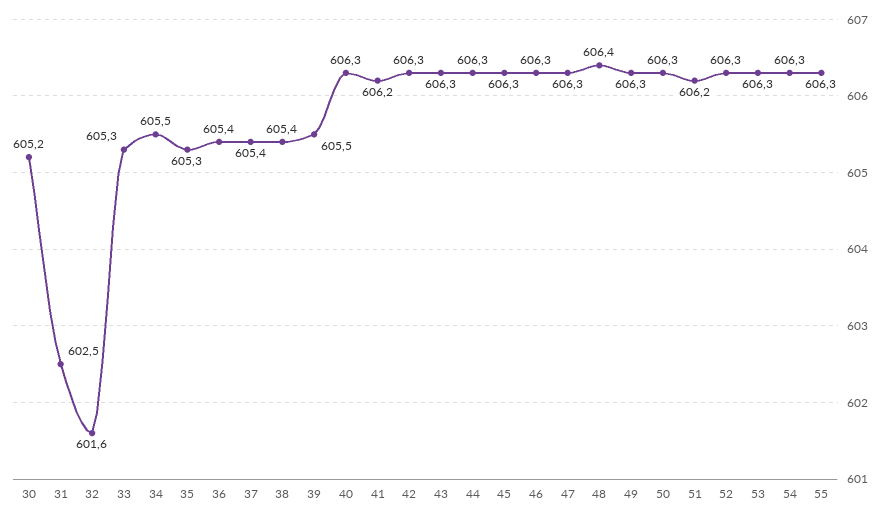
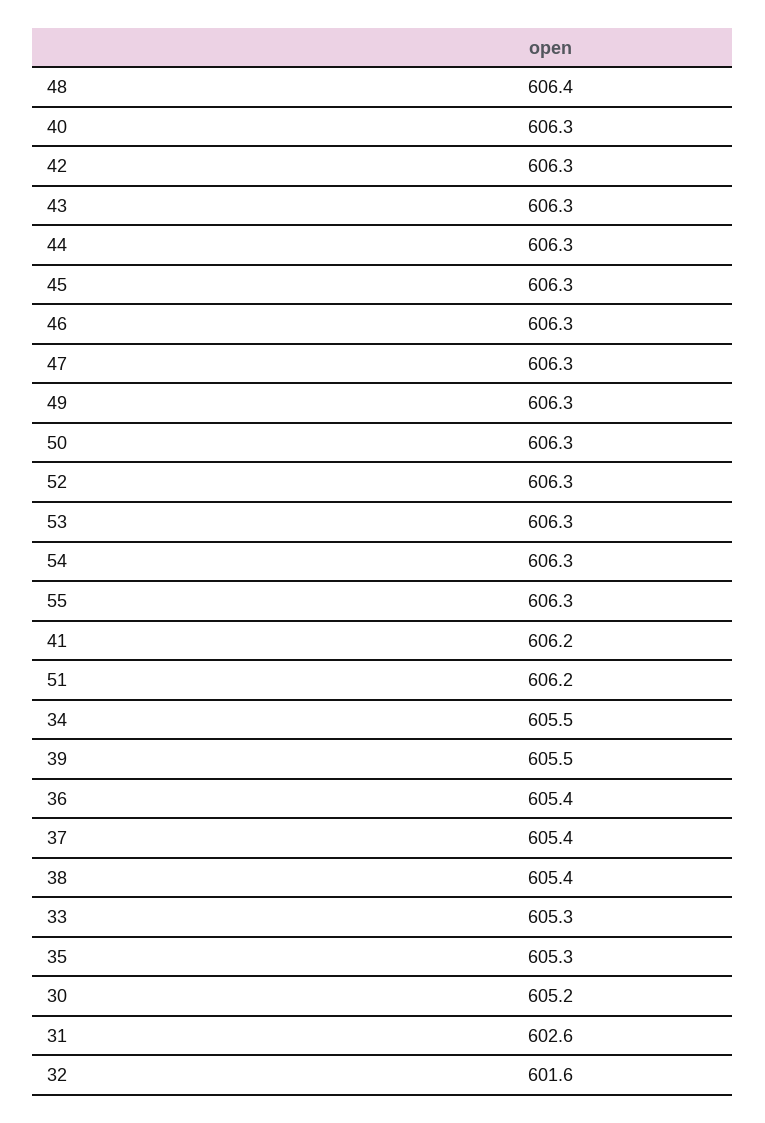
  {
    "30": 605.2,
-   "31": 602.5,
+   "31": 602.6,
    "32": 601.6,
    "33": 605.3,
    "34": 605.5,
    "35": 605.3,
    "36": 605.4,
    "37": 605.4,
    "38": 605.4,
    "39": 605.5,
    "40": 606.3,
    "41": 606.2,
    "42": 606.3,
    "43": 606.3,
    "44": 606.3,
    "45": 606.3,
    "46": 606.3,
    "47": 606.3,
    "48": 606.4,
    "49": 606.3,
    "50": 606.3,
    "51": 606.2,
    "52": 606.3,
    "53": 606.3,
    "54": 606.3,
    "55": 606.3
  }

